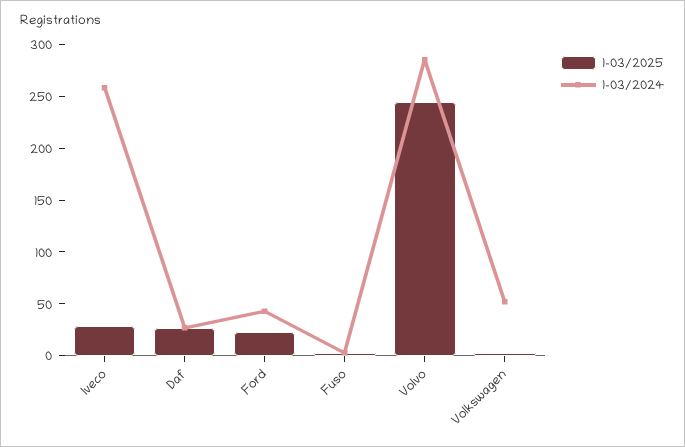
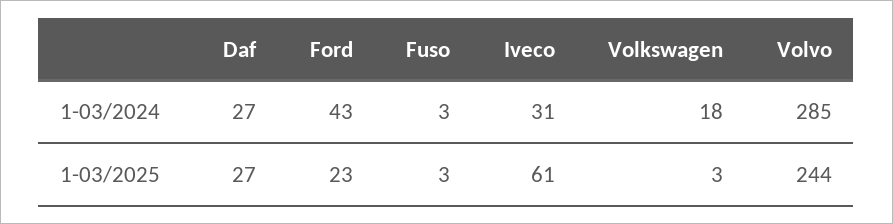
  {
    "1-03/2025": {
-     "Iveco": 30,
+     "Iveco": 61,
      "Daf": 27,
      "Ford": 23,
      "Fuso": 3,
      "Volvo": 244,
      "Volkswagen": 3
    },
    "1-03/2024": {
-     "Iveco": 260,
+     "Iveco": 31,
      "Daf": 27,
      "Ford": 43,
      "Fuso": 3,
      "Volvo": 285,
-     "Volkswagen": 50
+     "Volkswagen": 18
    }
  }

